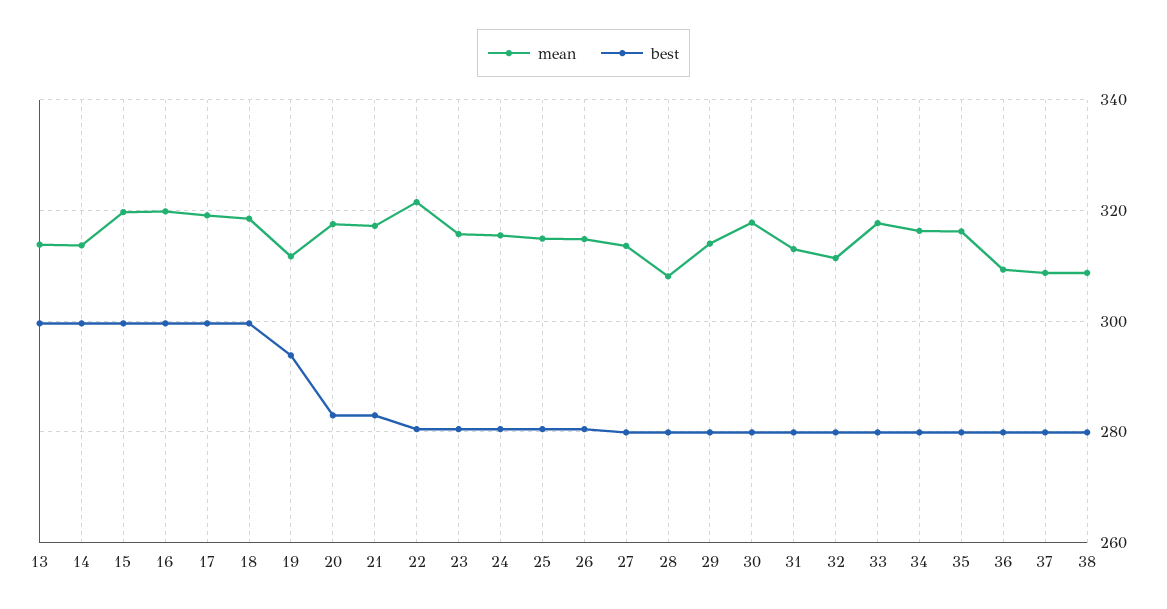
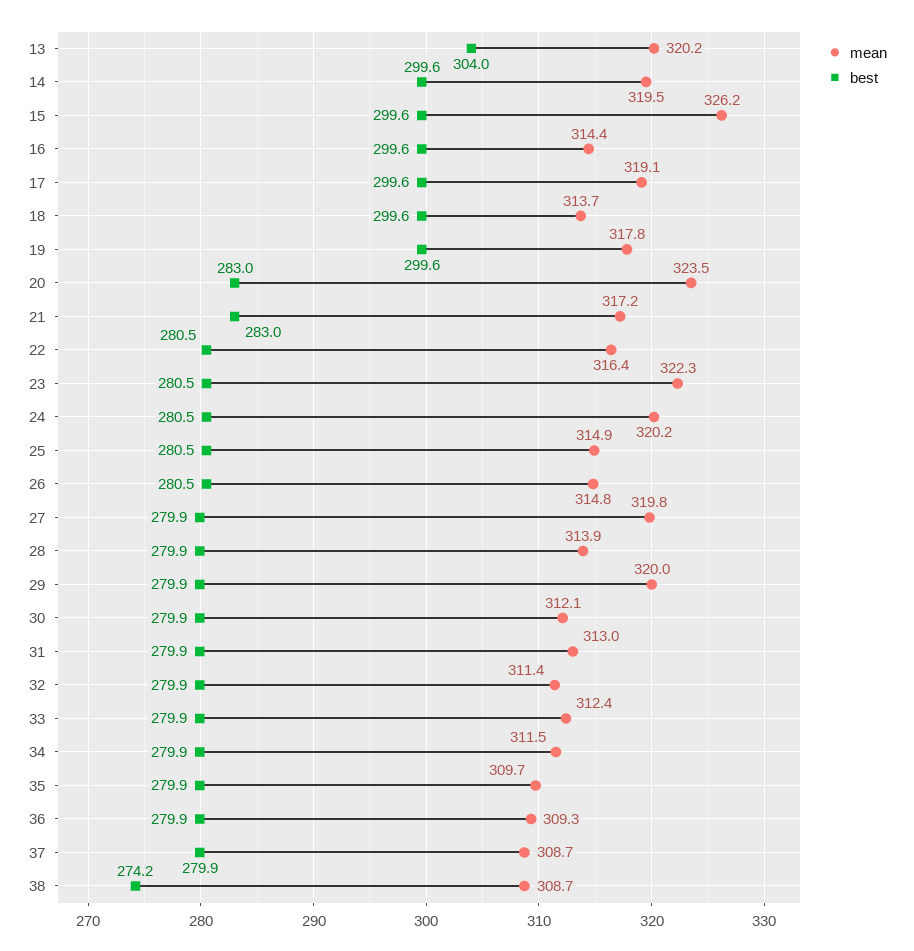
  {
    "mean": {
-     "13": 314,
+     "13": 320.2,
-     "14": 314,
+     "14": 319.5,
-     "15": 320,
+     "15": 326.2,
-     "16": 320,
+     "16": 314.4,
      "17": 319.1,
-     "18": 318,
+     "18": 313.7,
-     "19": 312,
+     "19": 317.8,
-     "20": 318,
+     "20": 323.5,
      "21": 317.2,
-     "22": 322,
+     "22": 316.4,
-     "23": 316,
+     "23": 322.3,
-     "24": 316,
+     "24": 320.2,
      "25": 314.9,
      "26": 314.8,
-     "27": 314,
+     "27": 319.8,
-     "28": 308,
+     "28": 313.9,
-     "29": 314,
+     "29": 320,
-     "30": 318,
+     "30": 312.1,
      "31": 313,
      "32": 311.4,
-     "33": 318,
+     "33": 312.4,
-     "34": 316,
+     "34": 311.5,
-     "35": 316,
+     "35": 309.7,
      "36": 309.3,
      "37": 308.7,
      "38": 308.7
    },
    "best": {
-     "13": 300,
+     "13": 304,
      "14": 299.6,
      "15": 299.6,
      "16": 299.6,
      "17": 299.6,
      "18": 299.6,
-     "19": 294,
+     "19": 299.6,
      "20": 283,
      "21": 283,
      "22": 280.5,
      "23": 280.5,
      "24": 280.5,
      "25": 280.5,
      "26": 280.5,
      "27": 279.9,
      "28": 279.9,
      "29": 279.9,
      "30": 279.9,
      "31": 279.9,
      "32": 279.9,
      "33": 279.9,
      "34": 279.9,
      "35": 279.9,
      "36": 279.9,
      "37": 279.9,
-     "38": 280
+     "38": 274.2
    }
  }

